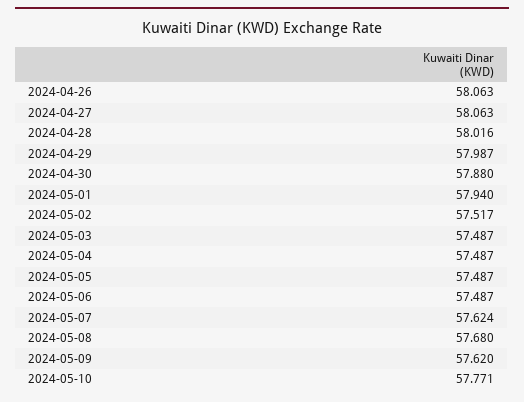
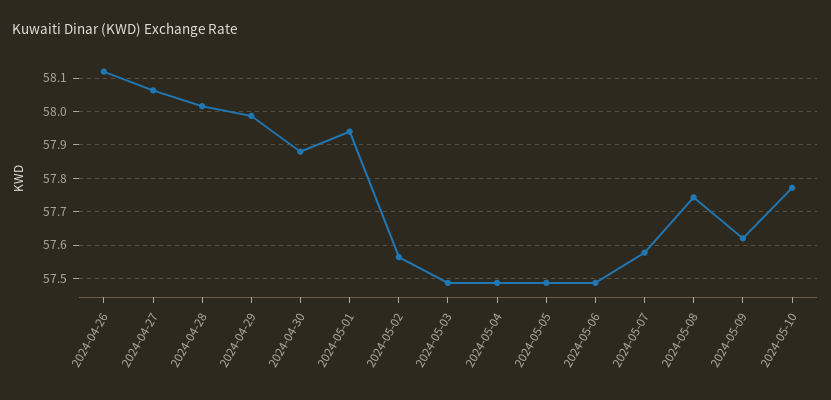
  {
-   "2024-04-26": 58.063,
+   "2024-04-26": 58.12,
    "2024-04-27": 58.063,
    "2024-04-28": 58.016,
    "2024-04-29": 57.987,
    "2024-04-30": 57.88,
    "2024-05-01": 57.94,
-   "2024-05-02": 57.517,
+   "2024-05-02": 57.56,
    "2024-05-03": 57.487,
    "2024-05-04": 57.487,
    "2024-05-05": 57.487,
    "2024-05-06": 57.487,
-   "2024-05-07": 57.624,
+   "2024-05-07": 57.58,
-   "2024-05-08": 57.68,
+   "2024-05-08": 57.74,
    "2024-05-09": 57.62,
    "2024-05-10": 57.771
  }

